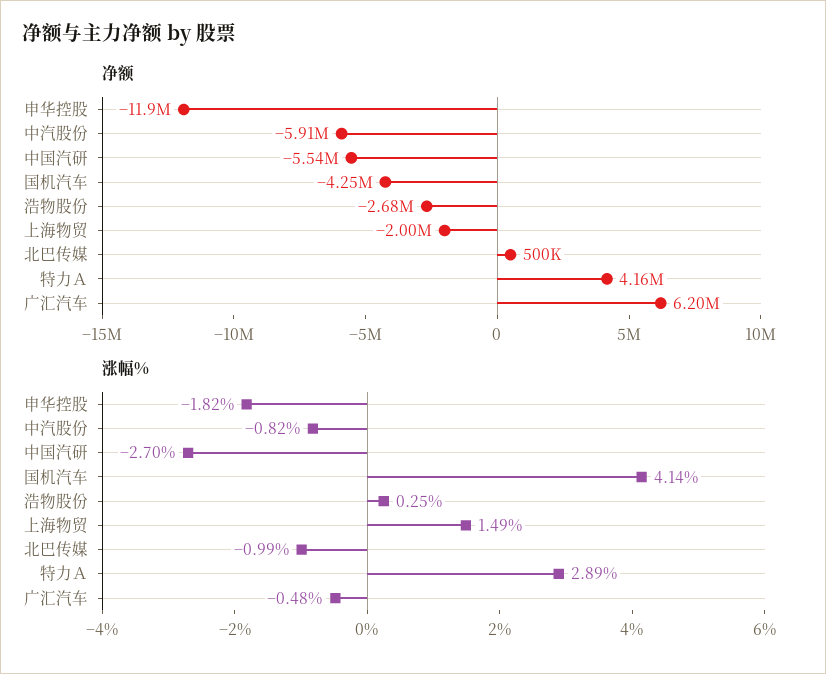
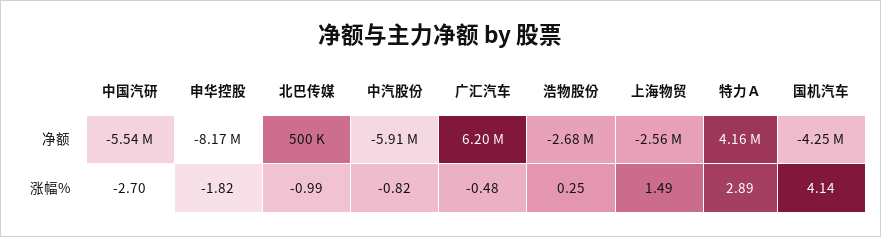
  {
    "净额": {
-     "申华控股": -11900000,
+     "申华控股": -8170000,
      "中汽股份": -5910000,
      "中国汽研": -5540000,
      "国机汽车": -4250000,
      "浩物股份": -2680000,
-     "上海物贸": -2000000,
+     "上海物贸": -2560000,
      "北巴传媒": 500000,
      "特力Ａ": 4160000,
      "广汇汽车": 6200000
    },
    "涨幅%": {
      "申华控股": -1.82,
      "中汽股份": -0.82,
      "中国汽研": -2.7,
      "国机汽车": 4.14,
      "浩物股份": 0.25,
      "上海物贸": 1.49,
      "北巴传媒": -0.99,
      "特力Ａ": 2.89,
      "广汇汽车": -0.48
    }
  }

